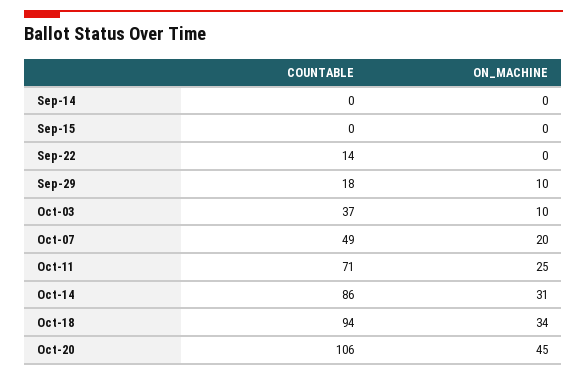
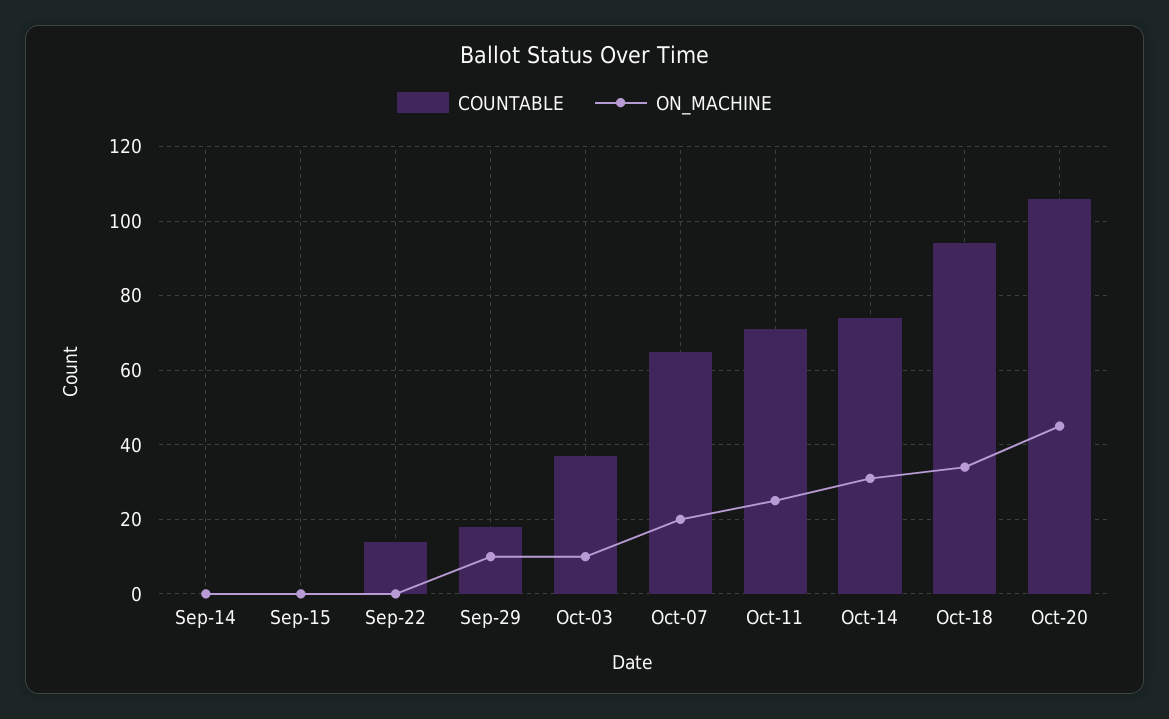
  {
    "COUNTABLE": {
      "Sep-14": 0,
      "Sep-15": 0,
      "Sep-22": 14,
      "Sep-29": 18,
      "Oct-03": 37,
-     "Oct-07": 49,
+     "Oct-07": 65,
      "Oct-11": 71,
-     "Oct-14": 86,
+     "Oct-14": 75,
      "Oct-18": 94,
      "Oct-20": 106
    },
    "ON_MACHINE": {
      "Sep-14": 0,
      "Sep-15": 0,
      "Sep-22": 0,
      "Sep-29": 10,
      "Oct-03": 10,
      "Oct-07": 20,
      "Oct-11": 25,
      "Oct-14": 31,
      "Oct-18": 34,
      "Oct-20": 45
    }
  }

